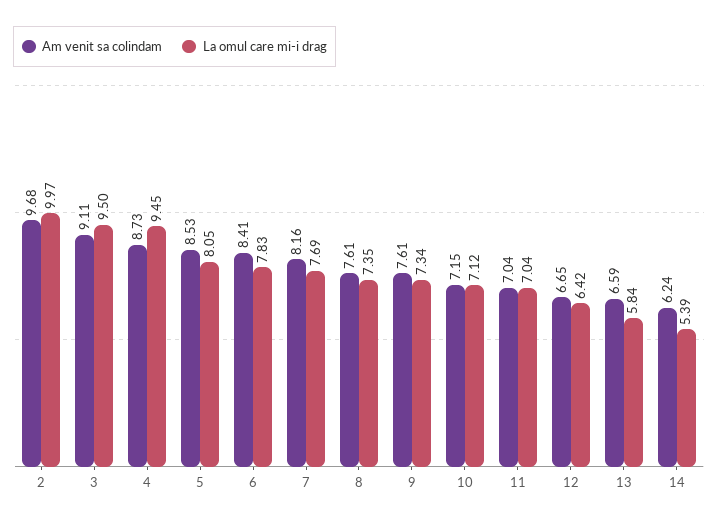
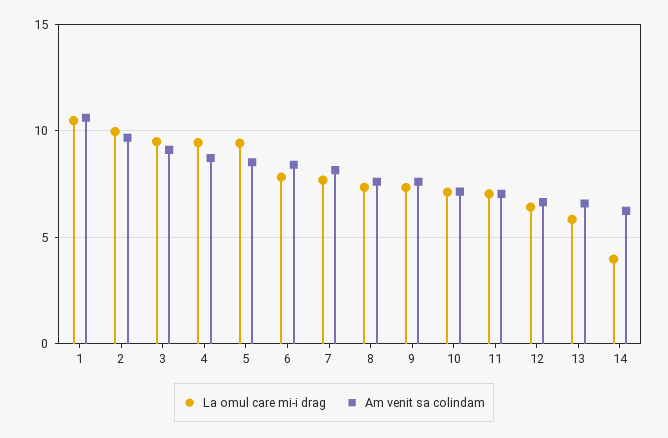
  {
    "Am venit sa colindam": {
      "2": 9.68,
      "3": 9.11,
      "4": 8.73,
      "5": 8.53,
      "6": 8.41,
      "7": 8.16,
      "8": 7.61,
      "9": 7.61,
      "10": 7.15,
      "11": 7.04,
      "12": 6.65,
      "13": 6.59,
-     "14": 6.24
+     "14": 6.24,
+     "1": 10.5
    },
    "La omul care mi-i drag": {
      "2": 9.97,
      "3": 9.5,
      "4": 9.45,
-     "5": 8.05,
+     "5": 9.5,
      "6": 7.83,
      "7": 7.69,
      "8": 7.35,
      "9": 7.34,
      "10": 7.12,
      "11": 7.04,
      "12": 6.42,
      "13": 5.84,
-     "14": 5.39
+     "14": 4,
+     "1": 10.5
    }
  }

